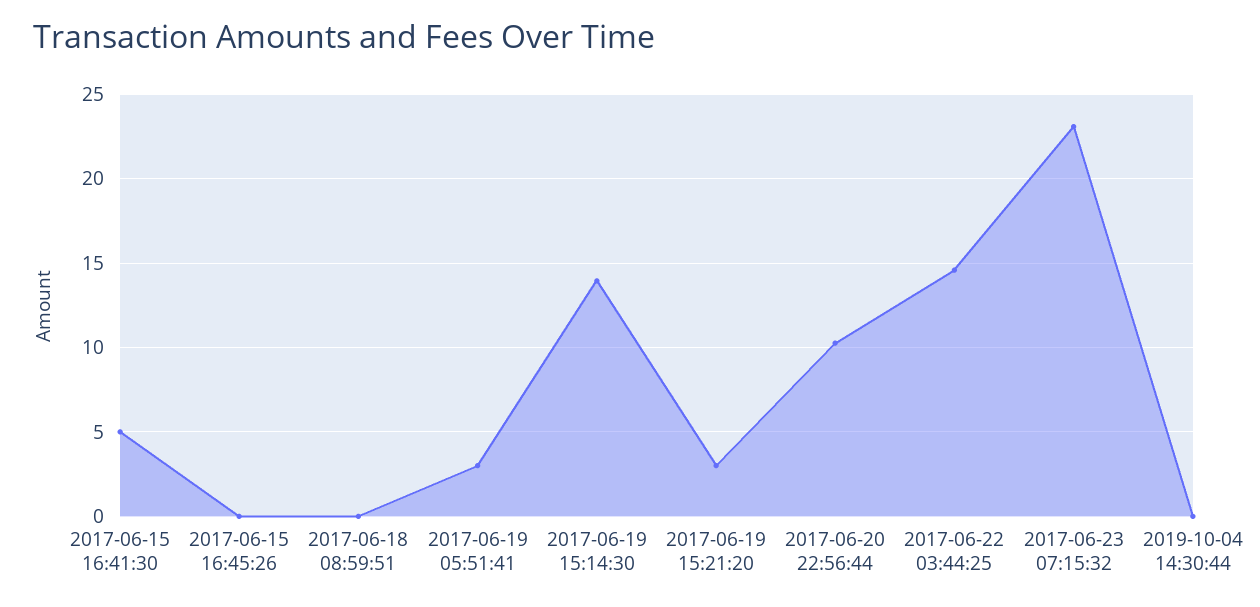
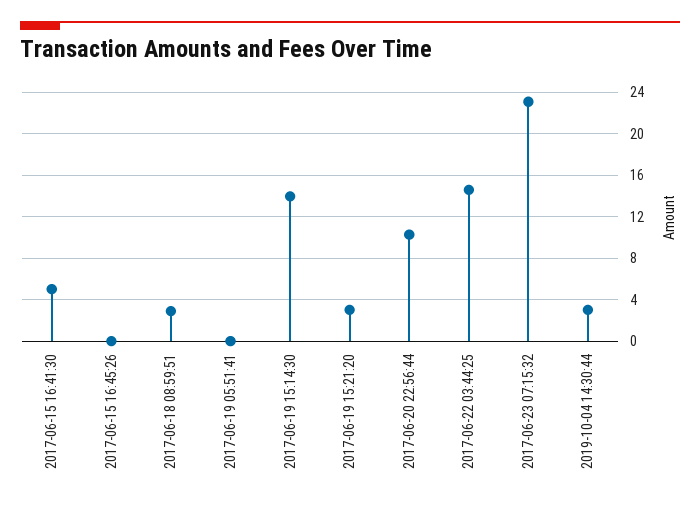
  {
    "2017-06-15 16:41:30": 5,
    "2017-06-15 16:45:26": 0,
-   "2017-06-18 08:59:51": 0,
+   "2017-06-18 08:59:51": 3,
-   "2017-06-19 05:51:41": 3,
+   "2017-06-19 05:51:41": 0,
    "2017-06-19 15:14:30": 14,
    "2017-06-19 15:21:20": 3,
    "2017-06-20 22:56:44": 10.5,
    "2017-06-22 03:44:25": 14.5,
    "2017-06-23 07:15:32": 23,
-   "2019-10-04 14:30:44": 0
+   "2019-10-04 14:30:44": 3
  }

